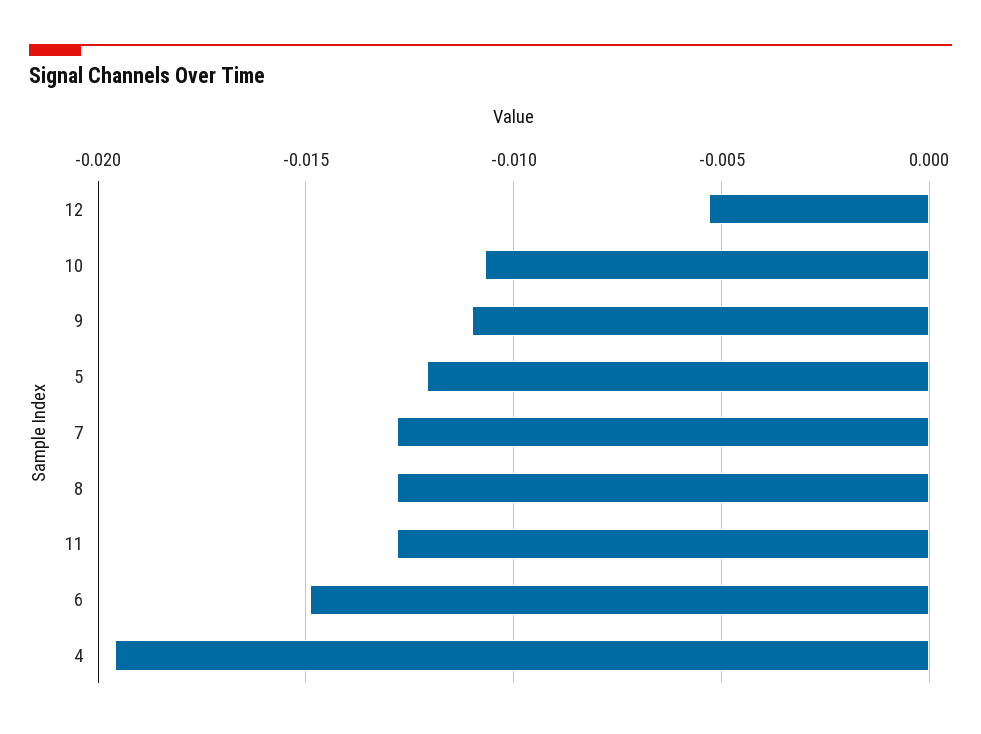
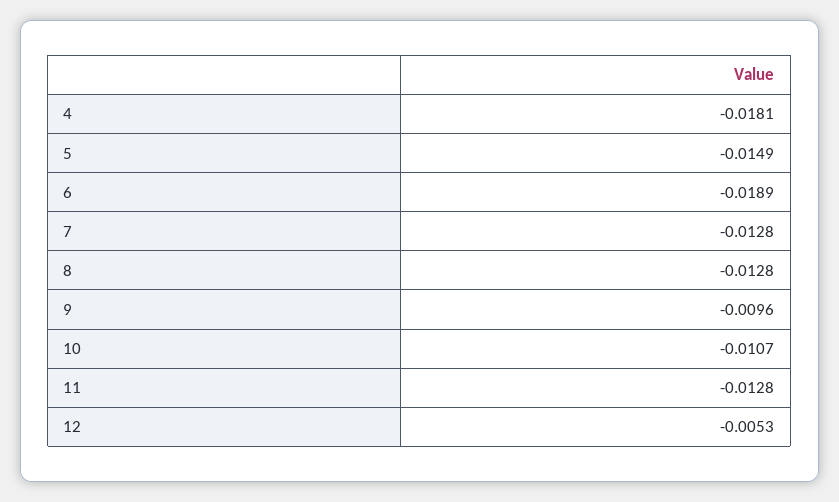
  {
    "12": -0.0053,
    "10": -0.0107,
-   "9": -0.011,
+   "9": -0.0096,
-   "5": -0.012,
+   "5": -0.0149,
    "7": -0.0128,
    "8": -0.0128,
    "11": -0.0128,
-   "6": -0.015,
+   "6": -0.0189,
-   "4": -0.0195
+   "4": -0.0181
  }

